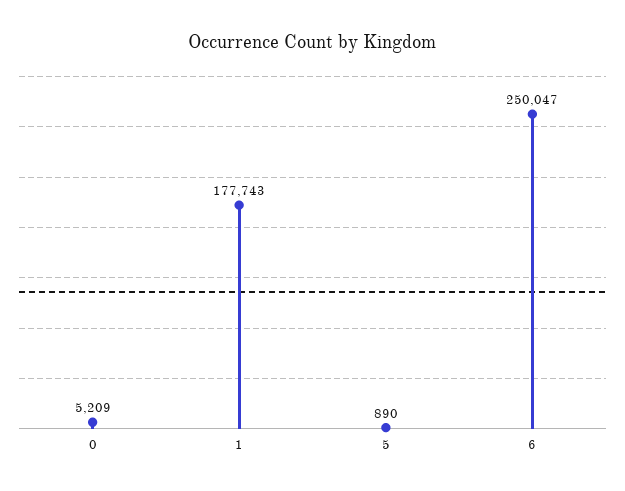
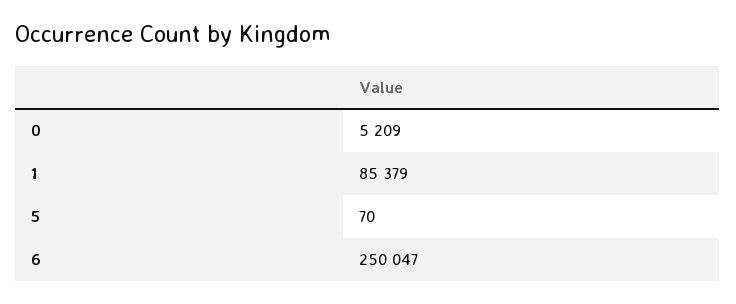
  {
    "0": 5209,
-   "1": 177743,
+   "1": 85379,
-   "5": 890,
+   "5": 70,
    "6": 250047
  }

